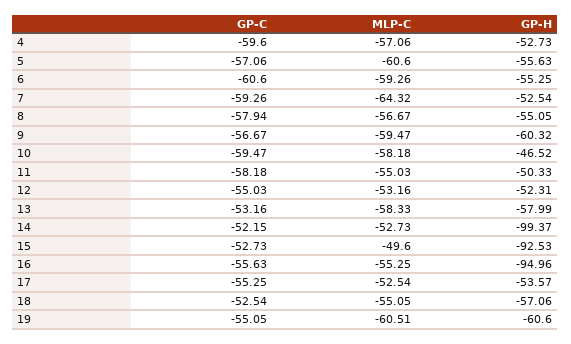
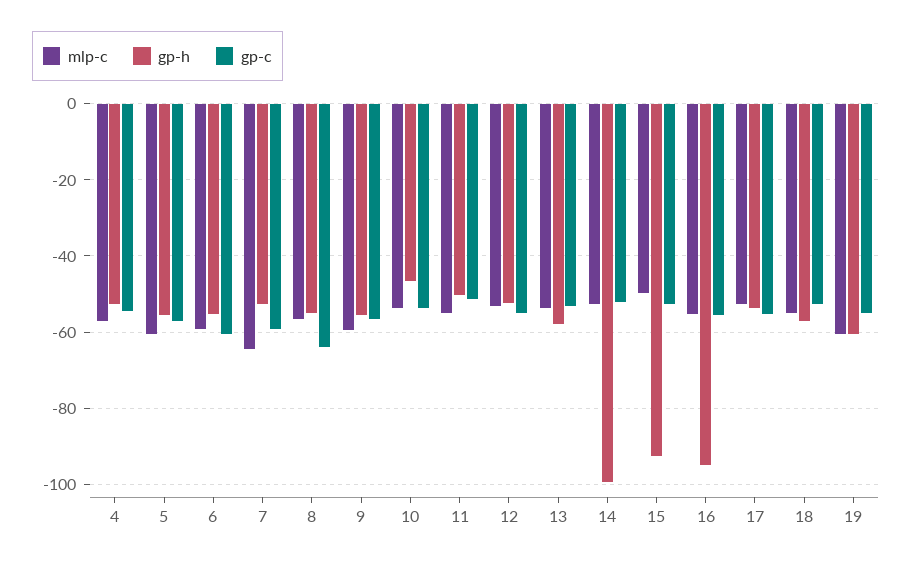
  {
    "GP-C": {
-     "4": -59.6,
+     "4": -54,
      "5": -57.06,
      "6": -60.6,
      "7": -59.26,
-     "8": -57.94,
+     "8": -64,
      "9": -56.67,
-     "10": -59.47,
+     "10": -54,
-     "11": -58.18,
+     "11": -52,
      "12": -55.03,
      "13": -53.16,
      "14": -52.15,
      "15": -52.73,
      "16": -55.63,
      "17": -55.25,
      "18": -52.54,
      "19": -55.05
    },
    "MLP-C": {
      "4": -57.06,
      "5": -60.6,
      "6": -59.26,
      "7": -64.32,
      "8": -56.67,
      "9": -59.47,
-     "10": -58.18,
+     "10": -54,
      "11": -55.03,
      "12": -53.16,
-     "13": -58.33,
+     "13": -54,
      "14": -52.73,
      "15": -49.6,
      "16": -55.25,
      "17": -52.54,
      "18": -55.05,
      "19": -60.51
    },
    "GP-H": {
      "4": -52.73,
      "5": -55.63,
      "6": -55.25,
      "7": -52.54,
      "8": -55.05,
-     "9": -60.32,
+     "9": -56,
      "10": -46.52,
      "11": -50.33,
      "12": -52.31,
      "13": -57.99,
      "14": -99.37,
      "15": -92.53,
      "16": -94.96,
      "17": -53.57,
      "18": -57.06,
      "19": -60.6
    }
  }

